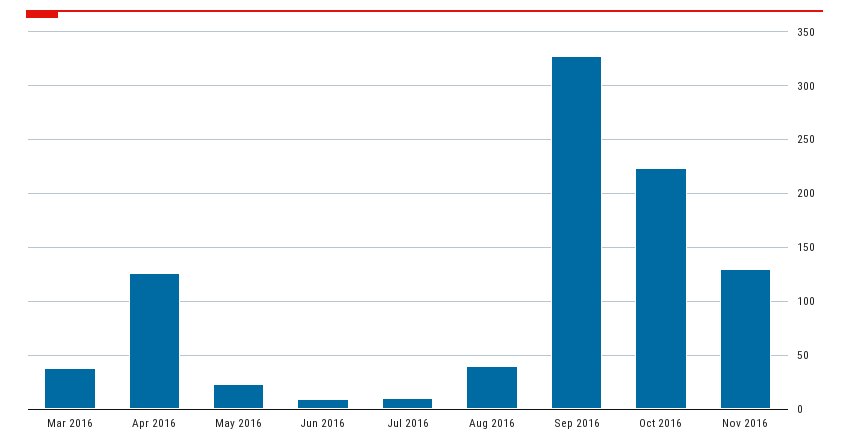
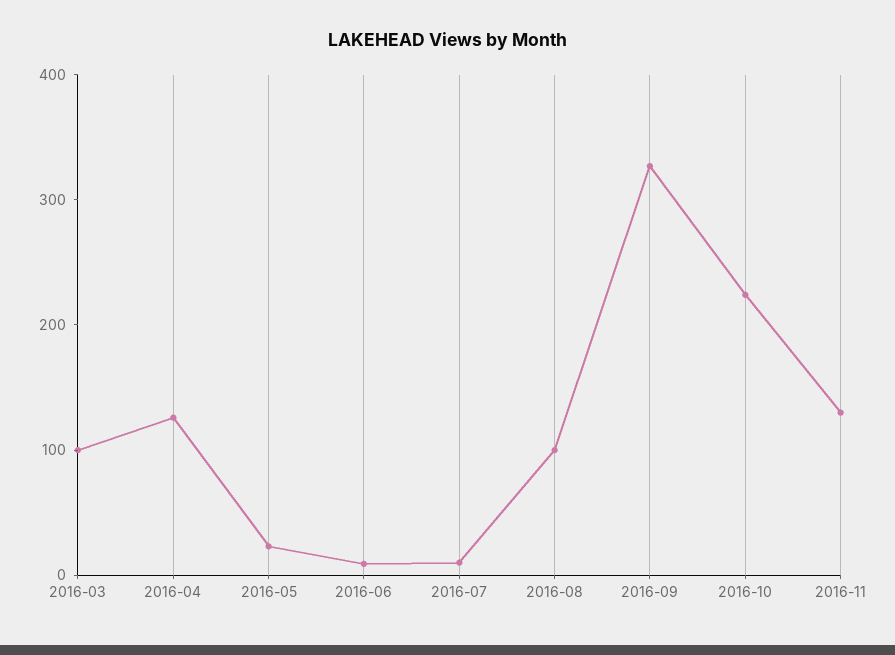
  {
-   "Mar 2016": 40,
+   "Mar 2016": 100,
    "Apr 2016": 130,
    "May 2016": 20,
    "Jun 2016": 10,
    "Jul 2016": 10,
-   "Aug 2016": 40,
+   "Aug 2016": 100,
    "Sep 2016": 330,
    "Oct 2016": 220,
    "Nov 2016": 130
  }

